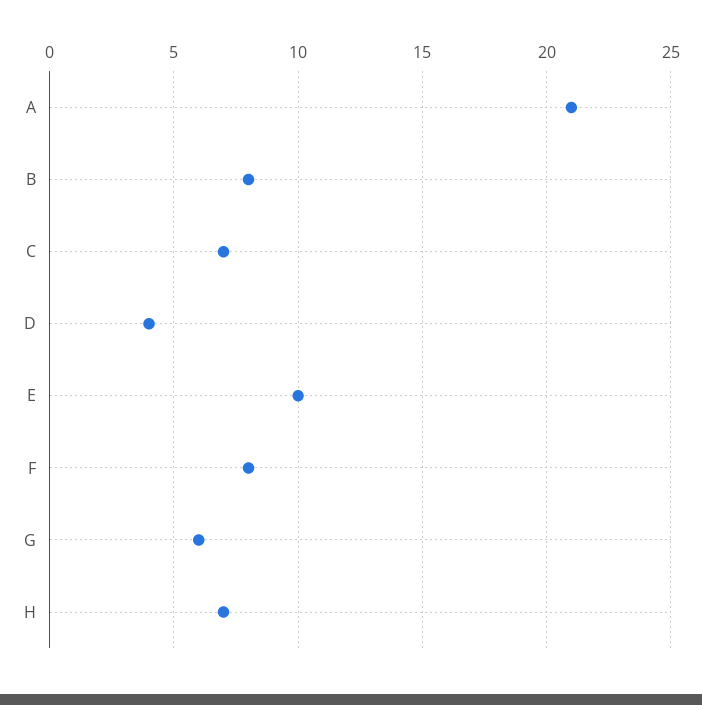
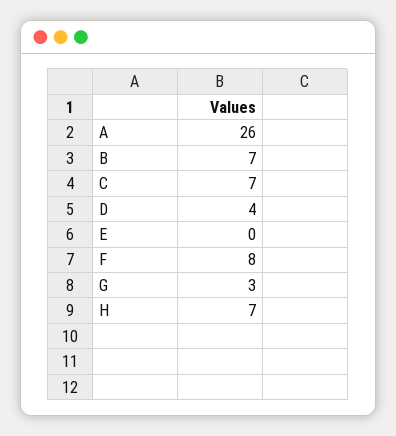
  {
-   "A": 21,
+   "A": 26,
-   "B": 8,
+   "B": 7,
    "C": 7,
    "D": 4,
-   "E": 10,
+   "E": 0,
    "F": 8,
-   "G": 6,
+   "G": 3,
    "H": 7
  }

